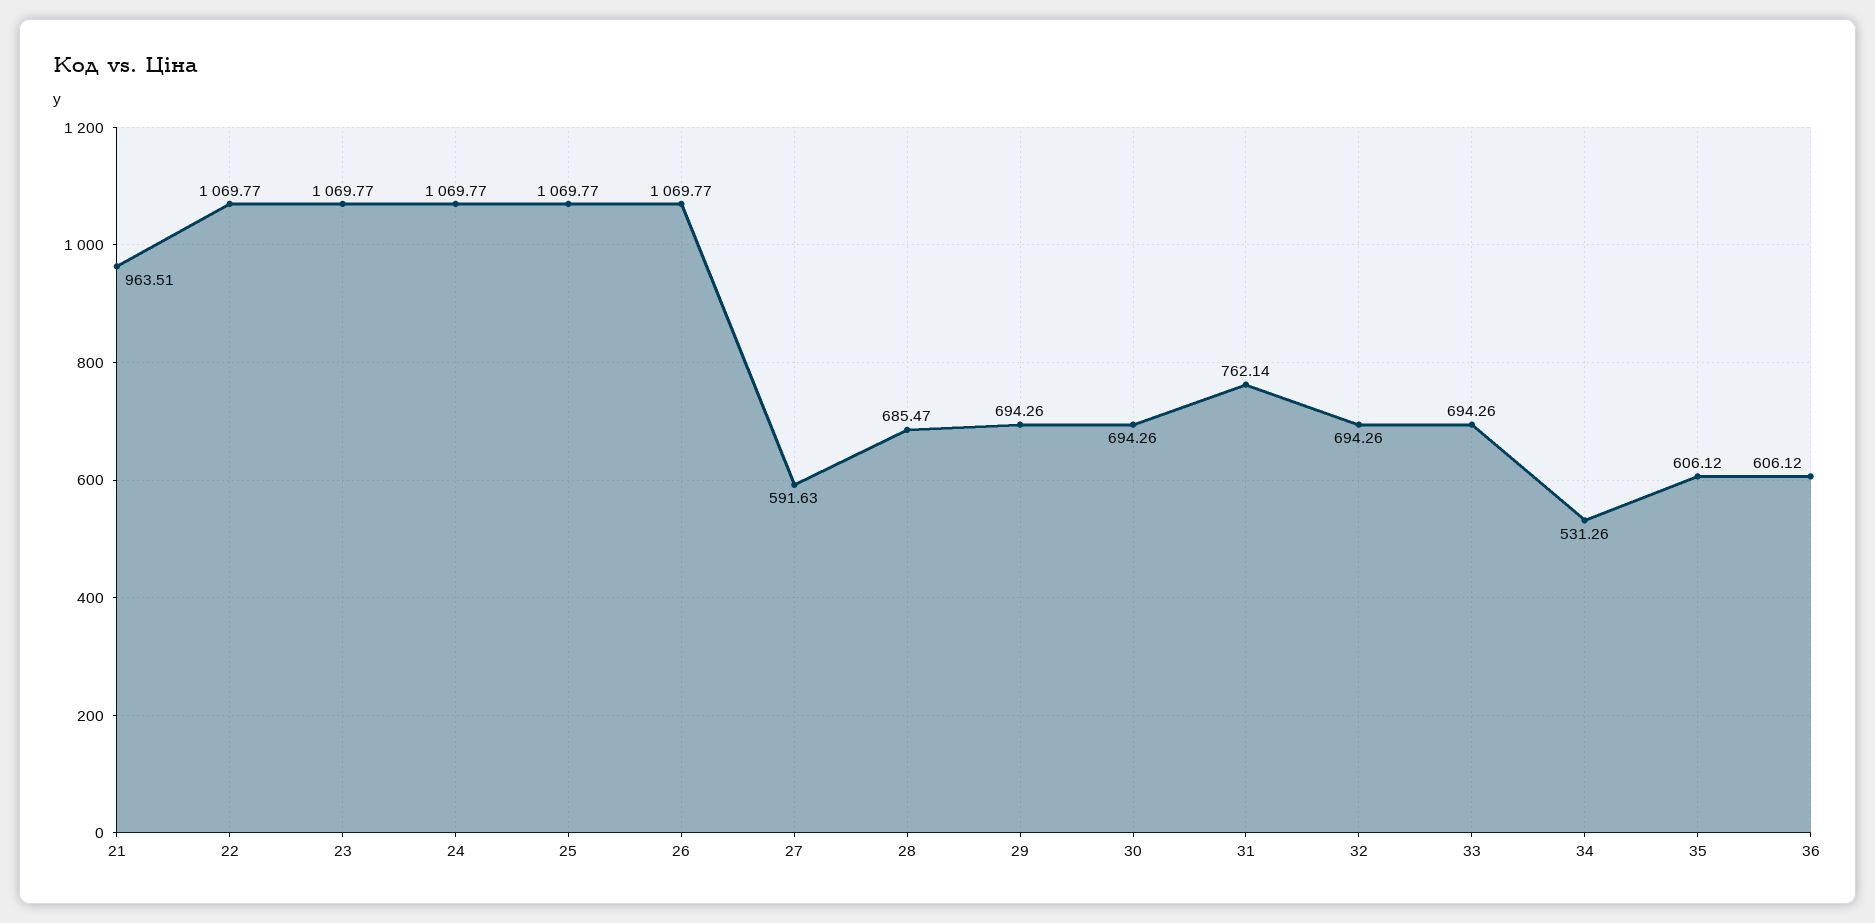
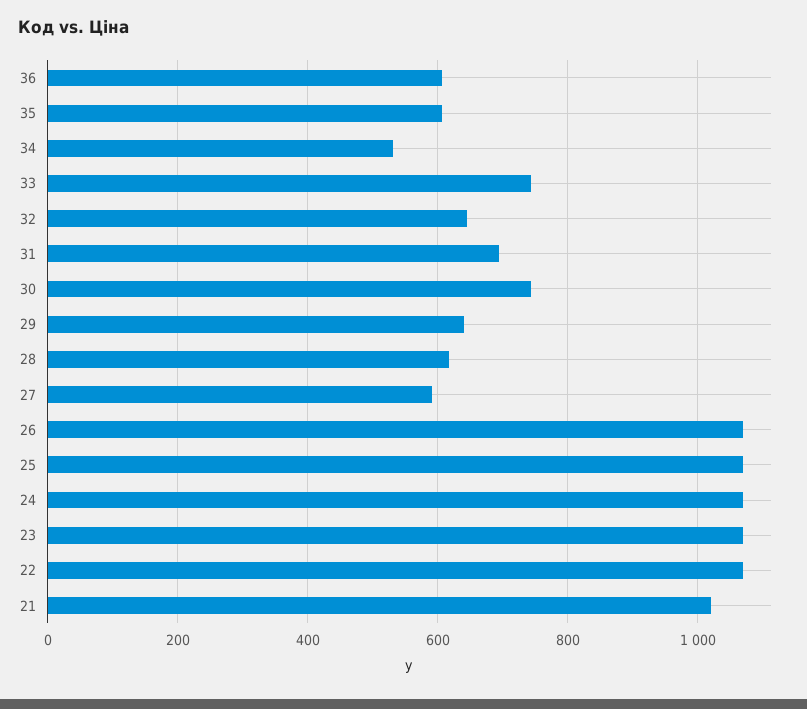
  {
-   "21": 963.51,
+   "21": 1020,
    "22": 1069.77,
    "23": 1069.77,
    "24": 1069.77,
    "25": 1069.77,
    "26": 1069.77,
    "27": 591.63,
-   "28": 685.47,
+   "28": 620,
-   "29": 694.26,
+   "29": 640,
-   "30": 694.26,
+   "30": 740,
-   "31": 762.14,
+   "31": 700,
-   "32": 694.26,
+   "32": 640,
-   "33": 694.26,
+   "33": 740,
    "34": 531.26,
    "35": 606.12,
    "36": 606.12
  }

